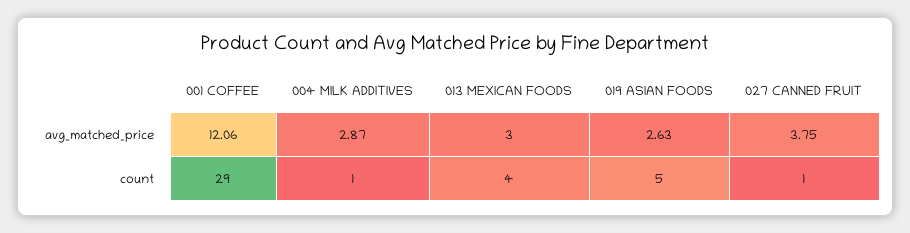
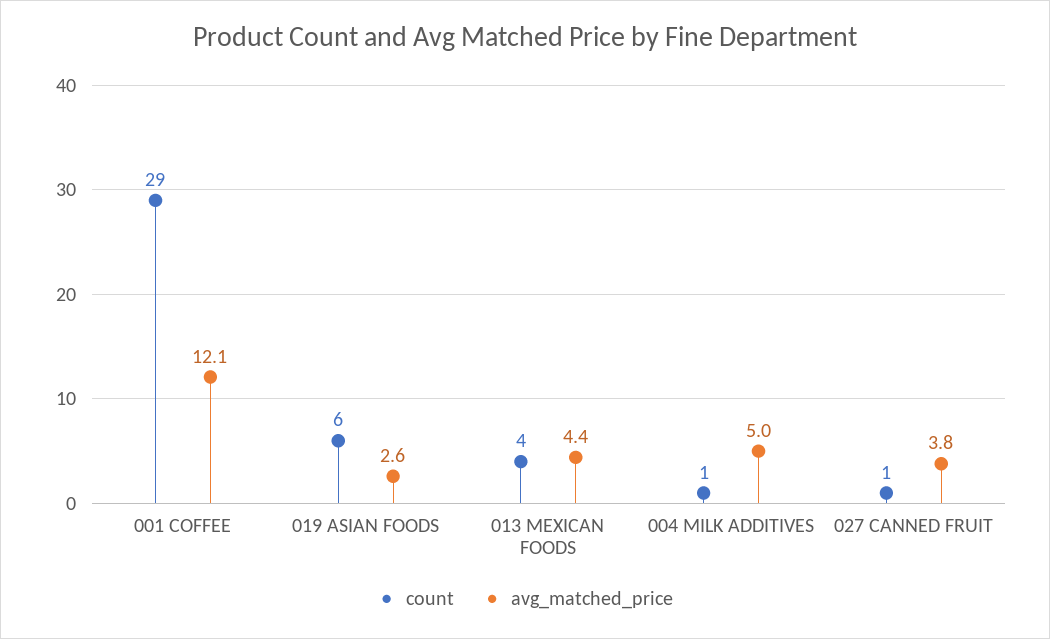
  {
    "avg_matched_price": {
      "001 COFFEE": 12.06,
-     "004 MILK ADDITIVES": 2.87,
+     "004 MILK ADDITIVES": 5,
-     "013 MEXICAN FOODS": 3,
+     "013 MEXICAN FOODS": 4.4,
      "019 ASIAN FOODS": 2.63,
      "027 CANNED FRUIT": 3.75
    },
    "count": {
      "001 COFFEE": 29,
      "004 MILK ADDITIVES": 1,
      "013 MEXICAN FOODS": 4,
-     "019 ASIAN FOODS": 5,
+     "019 ASIAN FOODS": 6,
      "027 CANNED FRUIT": 1
    }
  }

